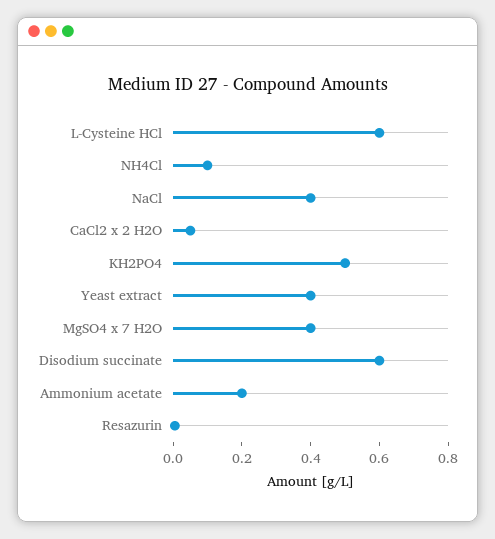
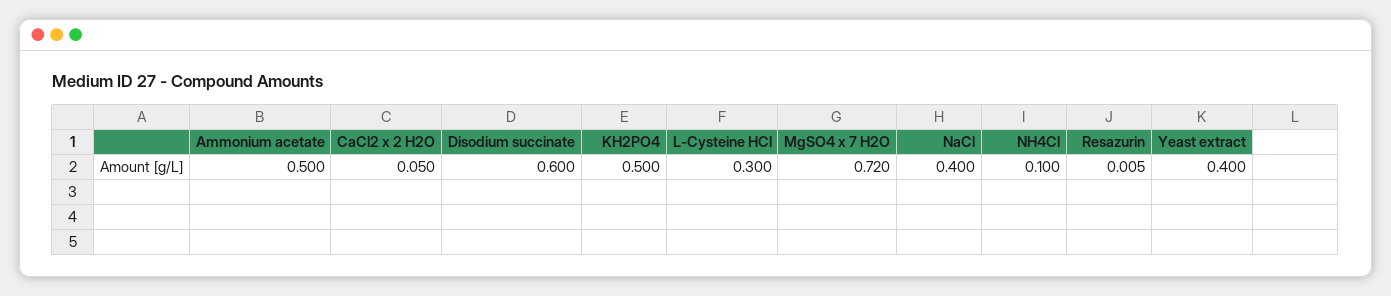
  {
-   "L-Cysteine HCl": 0.6,
+   "L-Cysteine HCl": 0.3,
    "NH4Cl": 0.1,
    "NaCl": 0.4,
    "CaCl2 x 2 H2O": 0.05,
    "KH2PO4": 0.5,
    "Yeast extract": 0.4,
-   "MgSO4 x 7 H2O": 0.4,
+   "MgSO4 x 7 H2O": 0.72,
    "Disodium succinate": 0.6,
-   "Ammonium acetate": 0.2,
+   "Ammonium acetate": 0.5,
    "Resazurin": 0.005
  }

